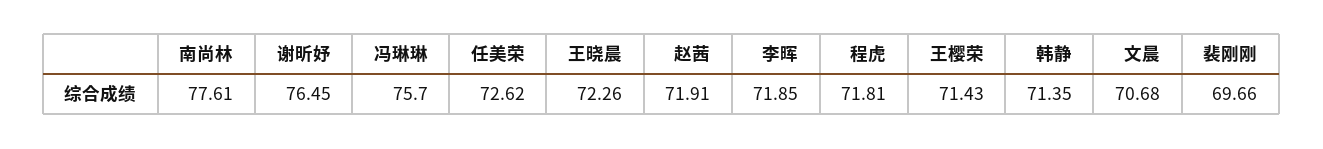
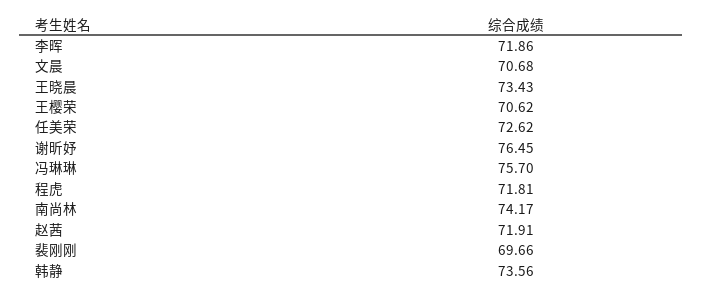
  {
-   "南尚林": 77.61,
+   "南尚林": 74.17,
    "谢昕妤": 76.45,
    "冯琳琳": 75.7,
    "任美荣": 72.62,
-   "王晓晨": 72.26,
+   "王晓晨": 73.43,
    "赵茜": 71.91,
-   "李晖": 71.85,
+   "李晖": 71.86,
    "程虎": 71.81,
-   "王樱荣": 71.43,
+   "王樱荣": 70.62,
-   "韩静": 71.35,
+   "韩静": 73.56,
    "文晨": 70.68,
    "裴刚刚": 69.66
  }

